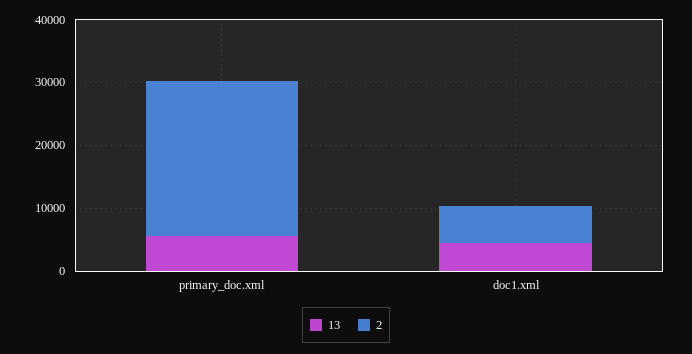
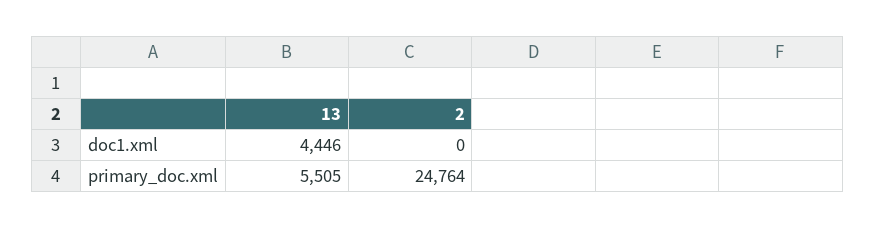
  {
    "13": {
      "primary_doc.xml": 5505,
      "doc1.xml": 4446
    },
    "2": {
      "primary_doc.xml": 24764,
-     "doc1.xml": 6000
+     "doc1.xml": 0
    }
  }

